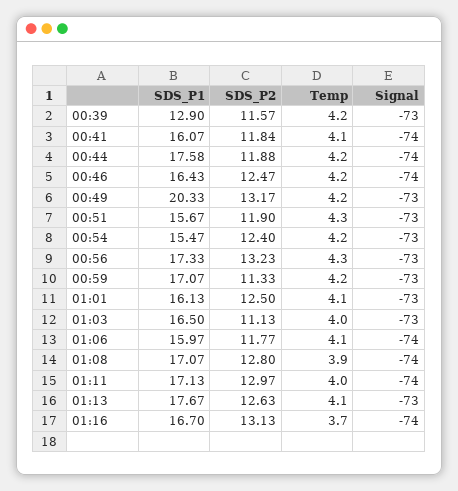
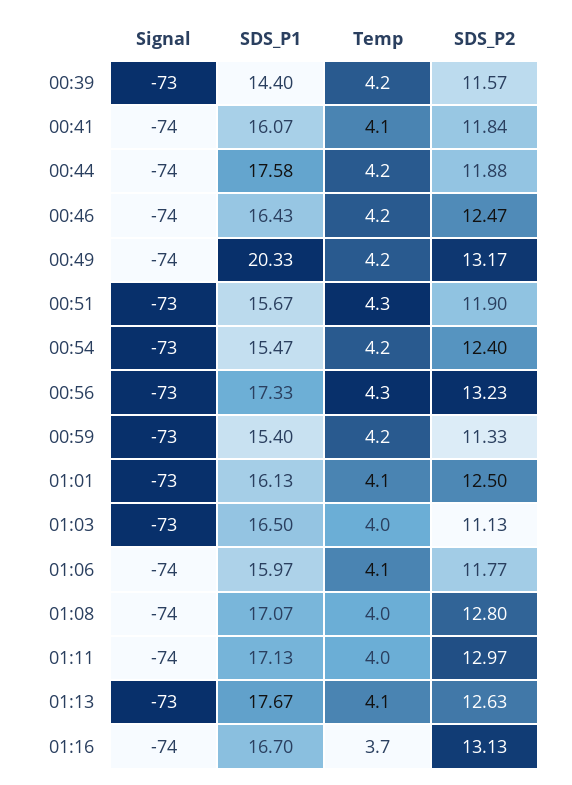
  {
    "SDS_P1": {
-     "00:39": 12.9,
+     "00:39": 14.4,
      "00:41": 16.07,
      "00:44": 17.58,
      "00:46": 16.43,
      "00:49": 20.33,
      "00:51": 15.67,
      "00:54": 15.47,
      "00:56": 17.33,
-     "00:59": 17.07,
+     "00:59": 15.4,
      "01:01": 16.13,
      "01:03": 16.5,
      "01:06": 15.97,
      "01:08": 17.07,
      "01:11": 17.13,
      "01:13": 17.67,
      "01:16": 16.7
    },
    "SDS_P2": {
      "00:39": 11.57,
      "00:41": 11.84,
      "00:44": 11.88,
      "00:46": 12.47,
      "00:49": 13.17,
      "00:51": 11.9,
      "00:54": 12.4,
      "00:56": 13.23,
      "00:59": 11.33,
      "01:01": 12.5,
      "01:03": 11.13,
      "01:06": 11.77,
      "01:08": 12.8,
      "01:11": 12.97,
      "01:13": 12.63,
      "01:16": 13.13
    },
    "Temp": {
      "00:39": 4.2,
      "00:41": 4.1,
      "00:44": 4.2,
      "00:46": 4.2,
      "00:49": 4.2,
      "00:51": 4.3,
      "00:54": 4.2,
      "00:56": 4.3,
      "00:59": 4.2,
      "01:01": 4.1,
      "01:03": 4,
      "01:06": 4.1,
-     "01:08": 3.9,
+     "01:08": 4,
      "01:11": 4,
      "01:13": 4.1,
      "01:16": 3.7
    },
    "Signal": {
      "00:39": -73,
      "00:41": -74,
      "00:44": -74,
      "00:46": -74,
-     "00:49": -73,
+     "00:49": -74,
      "00:51": -73,
      "00:54": -73,
      "00:56": -73,
      "00:59": -73,
      "01:01": -73,
      "01:03": -73,
      "01:06": -74,
      "01:08": -74,
      "01:11": -74,
      "01:13": -73,
      "01:16": -74
    }
  }

